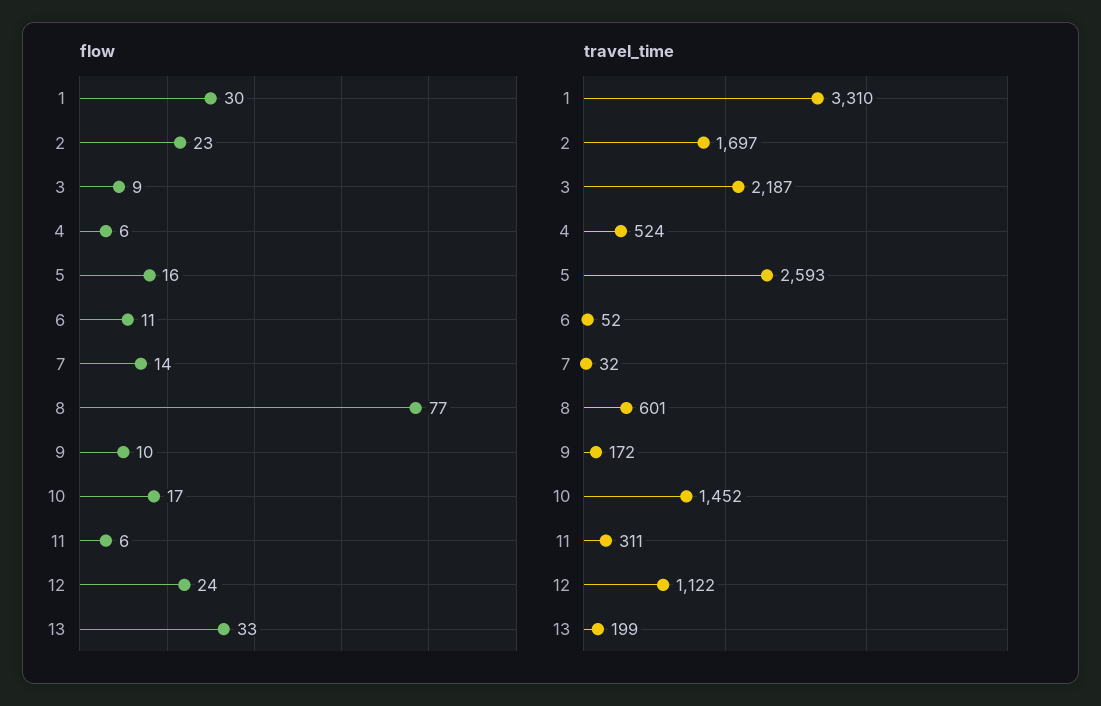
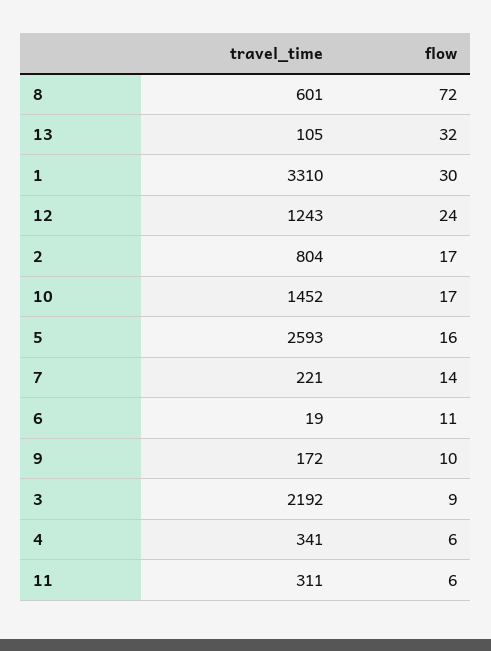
  {
    "flow": {
      "1": 30,
-     "2": 23,
+     "2": 17,
      "3": 9,
      "4": 6,
      "5": 16,
      "6": 11,
      "7": 14,
-     "8": 77,
+     "8": 72,
      "9": 10,
      "10": 17,
      "11": 6,
      "12": 24,
-     "13": 33
+     "13": 32
    },
    "travel_time": {
      "1": 3310,
-     "2": 1697,
+     "2": 804,
-     "3": 2187,
+     "3": 2192,
-     "4": 524,
+     "4": 341,
      "5": 2593,
-     "6": 52,
+     "6": 19,
-     "7": 32,
+     "7": 221,
      "8": 601,
      "9": 172,
      "10": 1452,
      "11": 311,
-     "12": 1122,
+     "12": 1243,
-     "13": 199
+     "13": 105
    }
  }

